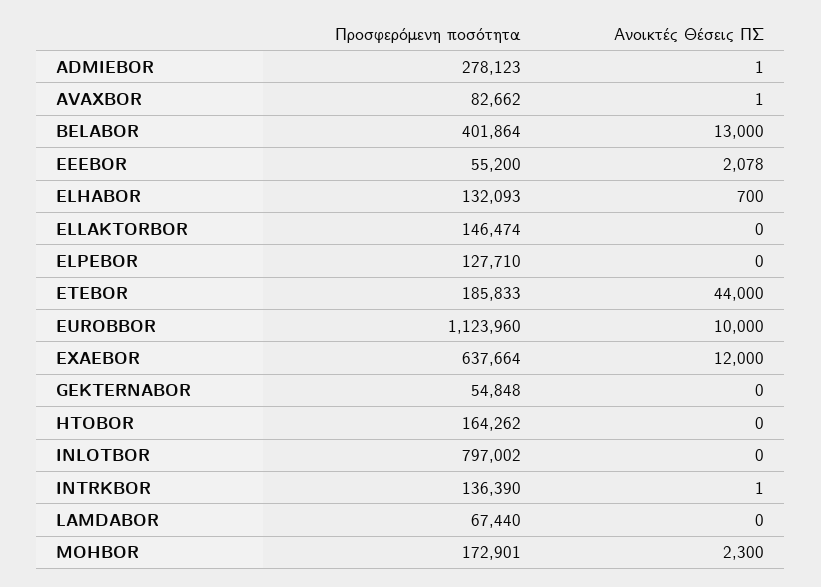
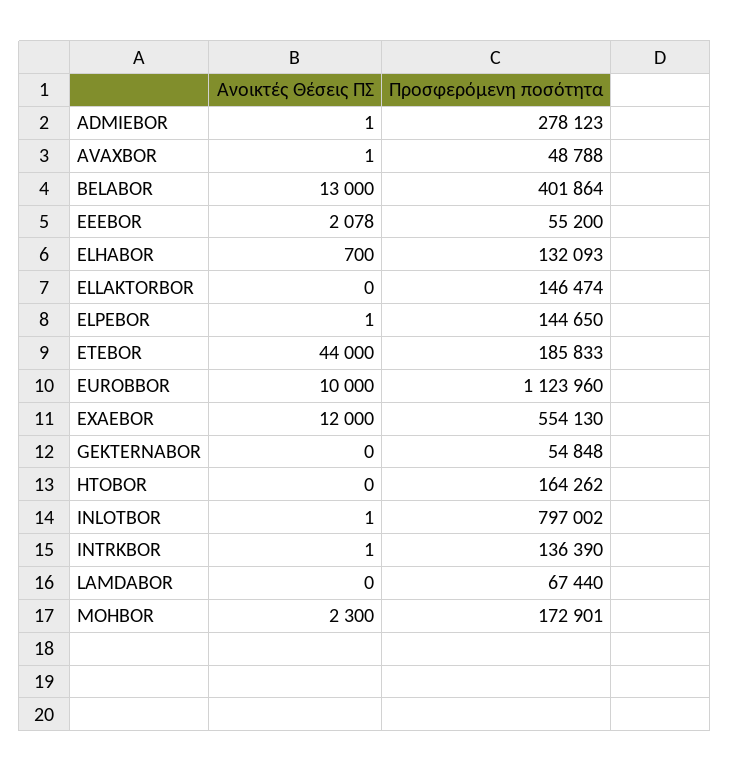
  {
    "Προσφερόμενη ποσότητα": {
      "ADMIEBOR": 278123,
-     "AVAXBOR": 82662,
+     "AVAXBOR": 48788,
      "BELABOR": 401864,
      "EEEBOR": 55200,
      "ELHABOR": 132093,
      "ELLAKTORBOR": 146474,
-     "ELPEBOR": 127710,
+     "ELPEBOR": 144650,
      "ETEBOR": 185833,
      "EUROBBOR": 1123960,
-     "EXAEBOR": 637664,
+     "EXAEBOR": 554130,
      "GEKTERNABOR": 54848,
      "HTOBOR": 164262,
      "INLOTBOR": 797002,
      "INTRKBOR": 136390,
      "LAMDABOR": 67440,
      "MOHBOR": 172901
    },
    "Ανοικτές Θέσεις ΠΣ": {
      "ADMIEBOR": 1,
      "AVAXBOR": 1,
      "BELABOR": 13000,
      "EEEBOR": 2078,
      "ELHABOR": 700,
      "ELLAKTORBOR": 0,
-     "ELPEBOR": 0,
+     "ELPEBOR": 1,
      "ETEBOR": 44000,
      "EUROBBOR": 10000,
      "EXAEBOR": 12000,
      "GEKTERNABOR": 0,
      "HTOBOR": 0,
-     "INLOTBOR": 0,
+     "INLOTBOR": 1,
      "INTRKBOR": 1,
      "LAMDABOR": 0,
      "MOHBOR": 2300
    }
  }

